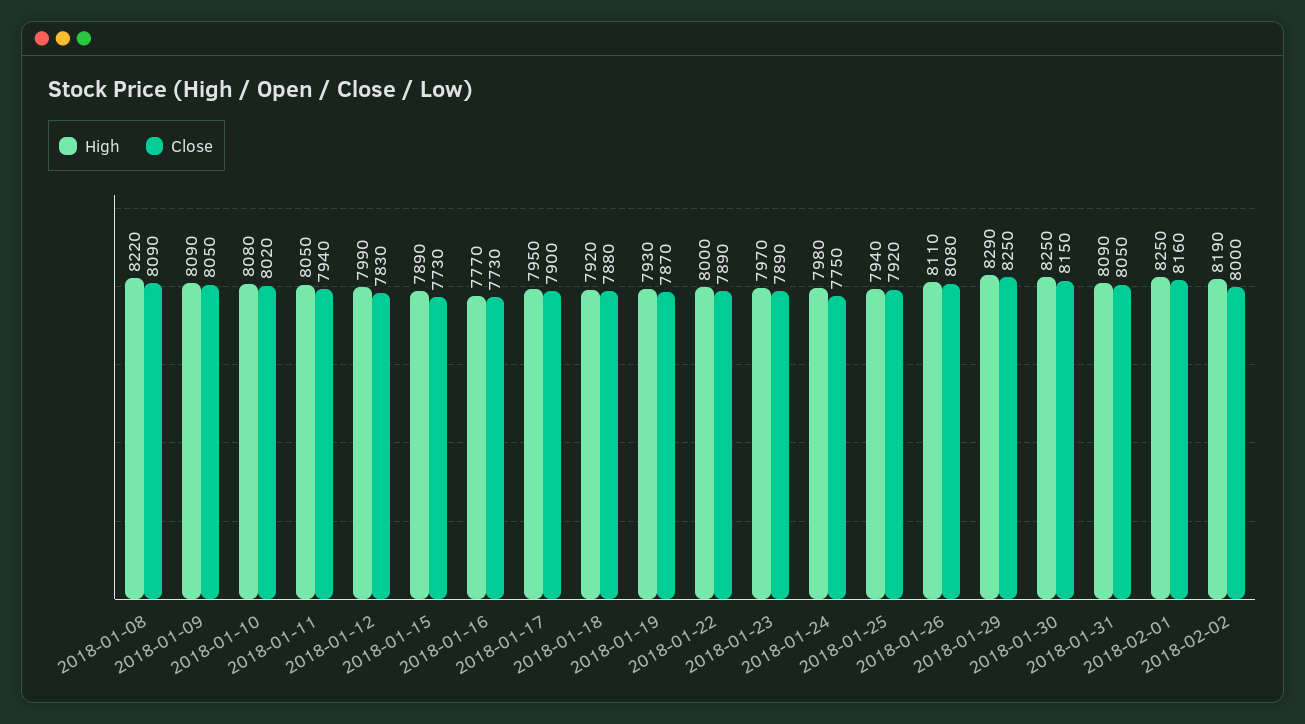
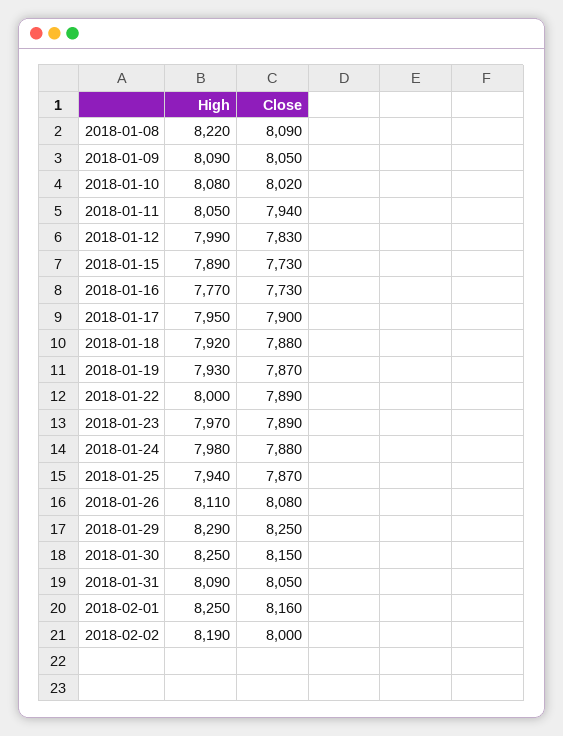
  {
    "High": {
      "2018-01-08": 8220,
      "2018-01-09": 8090,
      "2018-01-10": 8080,
      "2018-01-11": 8050,
      "2018-01-12": 7990,
      "2018-01-15": 7890,
      "2018-01-16": 7770,
      "2018-01-17": 7950,
      "2018-01-18": 7920,
      "2018-01-19": 7930,
      "2018-01-22": 8000,
      "2018-01-23": 7970,
      "2018-01-24": 7980,
      "2018-01-25": 7940,
      "2018-01-26": 8110,
      "2018-01-29": 8290,
      "2018-01-30": 8250,
      "2018-01-31": 8090,
      "2018-02-01": 8250,
      "2018-02-02": 8190
    },
    "Close": {
      "2018-01-08": 8090,
      "2018-01-09": 8050,
      "2018-01-10": 8020,
      "2018-01-11": 7940,
      "2018-01-12": 7830,
      "2018-01-15": 7730,
      "2018-01-16": 7730,
      "2018-01-17": 7900,
      "2018-01-18": 7880,
      "2018-01-19": 7870,
      "2018-01-22": 7890,
      "2018-01-23": 7890,
-     "2018-01-24": 7750,
+     "2018-01-24": 7880,
-     "2018-01-25": 7920,
+     "2018-01-25": 7870,
      "2018-01-26": 8080,
      "2018-01-29": 8250,
      "2018-01-30": 8150,
      "2018-01-31": 8050,
      "2018-02-01": 8160,
      "2018-02-02": 8000
    }
  }

